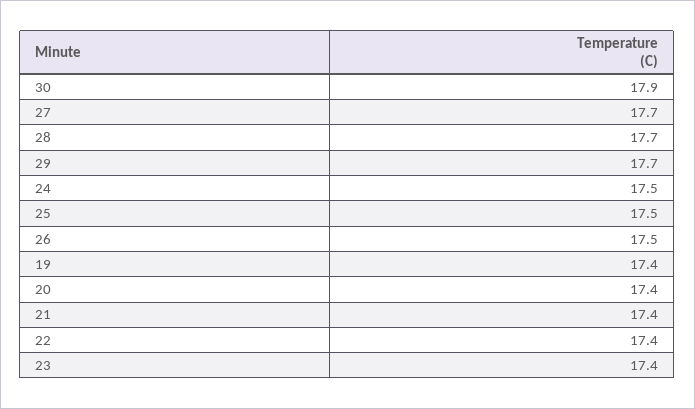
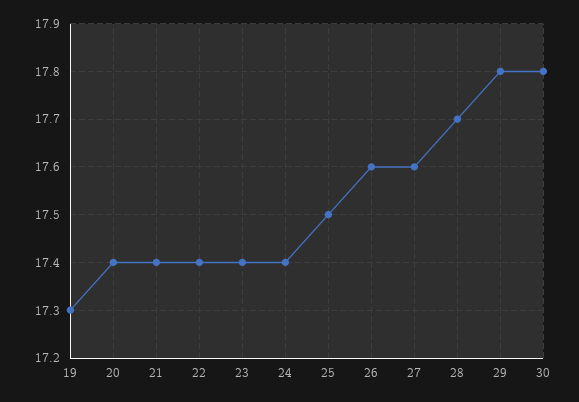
  {
-   "30": 17.9,
+   "30": 17.8,
-   "27": 17.7,
+   "27": 17.6,
    "28": 17.7,
-   "29": 17.7,
+   "29": 17.8,
-   "24": 17.5,
+   "24": 17.4,
    "25": 17.5,
-   "26": 17.5,
+   "26": 17.6,
-   "19": 17.4,
+   "19": 17.3,
    "20": 17.4,
    "21": 17.4,
    "22": 17.4,
    "23": 17.4
  }

